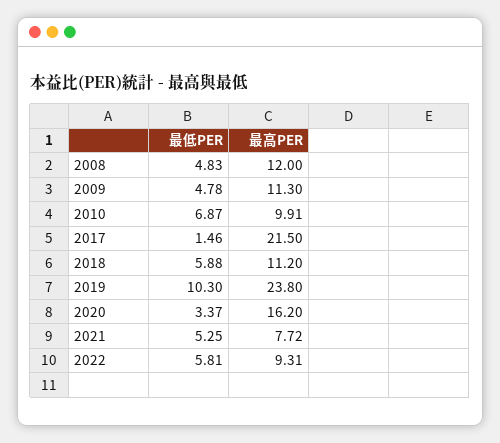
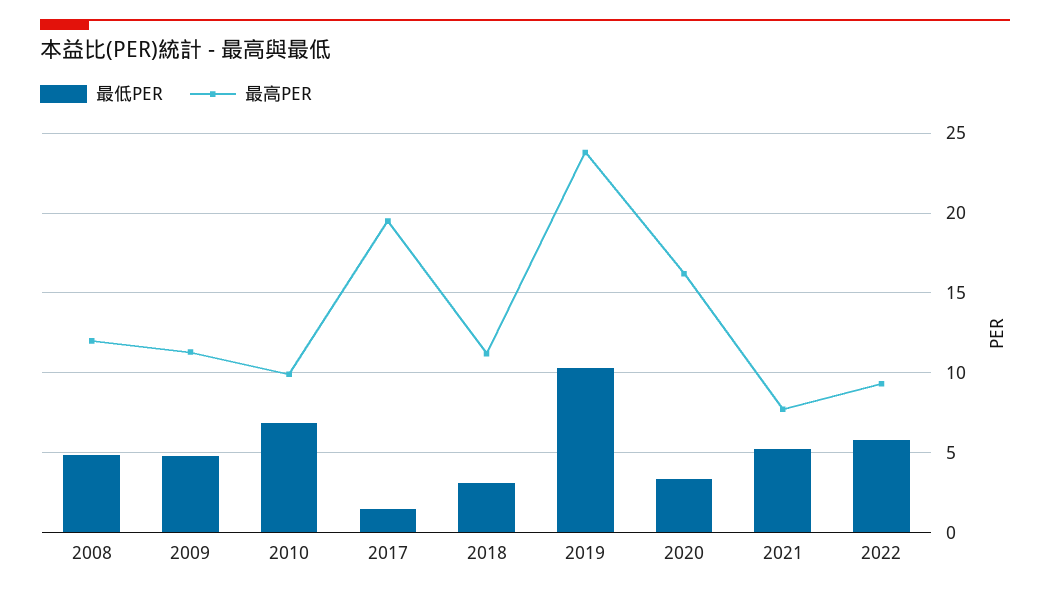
  {
    "最低PER": {
      "2008": 4.83,
      "2009": 4.78,
      "2010": 6.87,
      "2017": 1.46,
-     "2018": 5.88,
+     "2018": 3,
      "2019": 10.3,
      "2020": 3.37,
      "2021": 5.25,
      "2022": 5.81
    },
    "最高PER": {
      "2008": 12,
      "2009": 11.3,
      "2010": 9.91,
-     "2017": 21.5,
+     "2017": 19.5,
      "2018": 11.2,
      "2019": 23.8,
      "2020": 16.2,
      "2021": 7.72,
      "2022": 9.31
    }
  }

